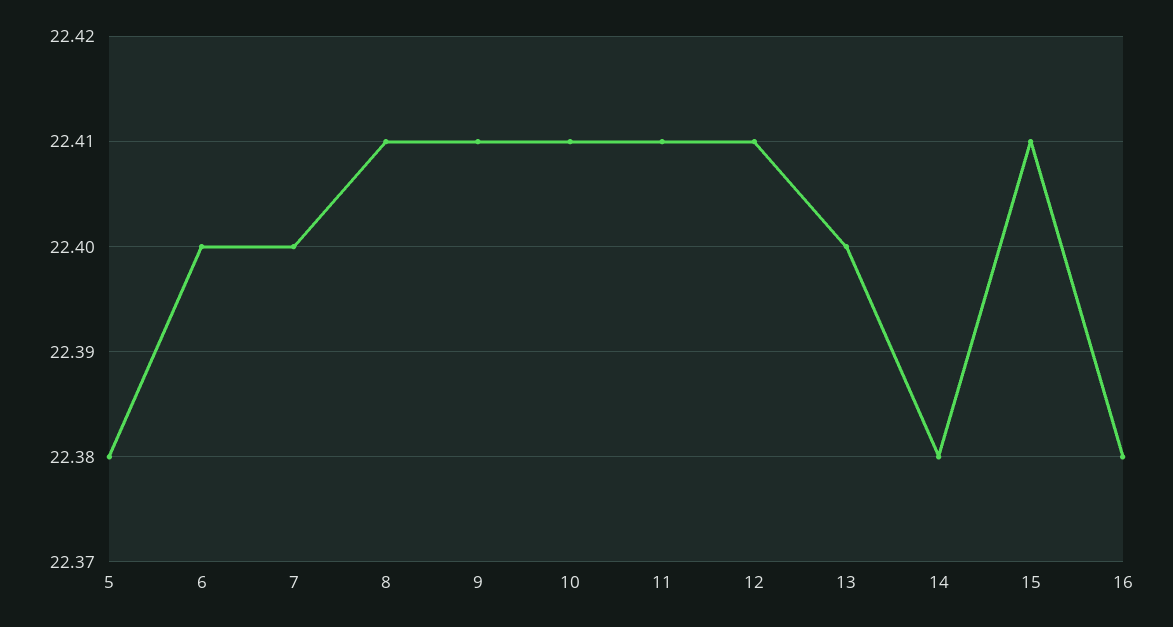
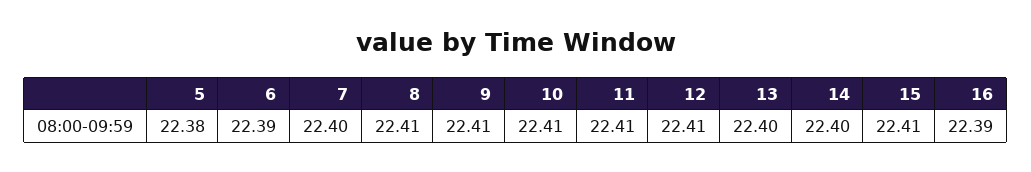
  {
    "5": 22.38,
-   "6": 22.4,
+   "6": 22.39,
    "7": 22.4,
    "8": 22.41,
    "9": 22.41,
    "10": 22.41,
    "11": 22.41,
    "12": 22.41,
    "13": 22.4,
-   "14": 22.38,
+   "14": 22.4,
    "15": 22.41,
-   "16": 22.38
+   "16": 22.39
  }

